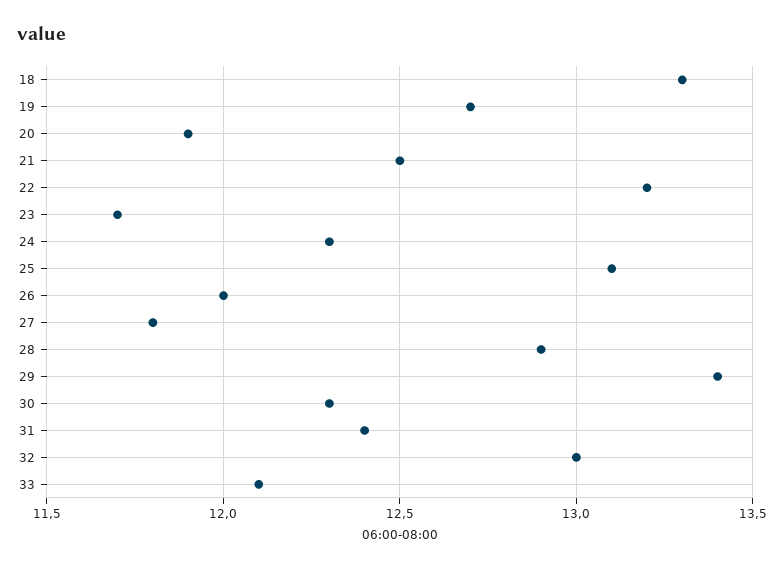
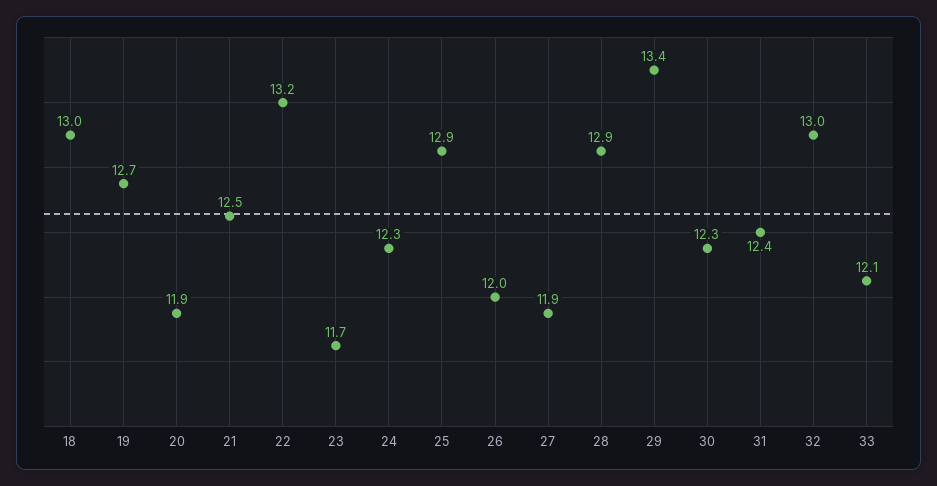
  {
-   "18": 13.3,
+   "18": 13,
    "19": 12.7,
    "20": 11.9,
    "21": 12.5,
    "22": 13.2,
    "23": 11.7,
    "24": 12.3,
-   "25": 13.1,
+   "25": 12.9,
    "26": 12,
-   "27": 11.8,
+   "27": 11.9,
    "28": 12.9,
    "29": 13.4,
    "30": 12.3,
    "31": 12.4,
    "32": 13,
    "33": 12.1
  }

